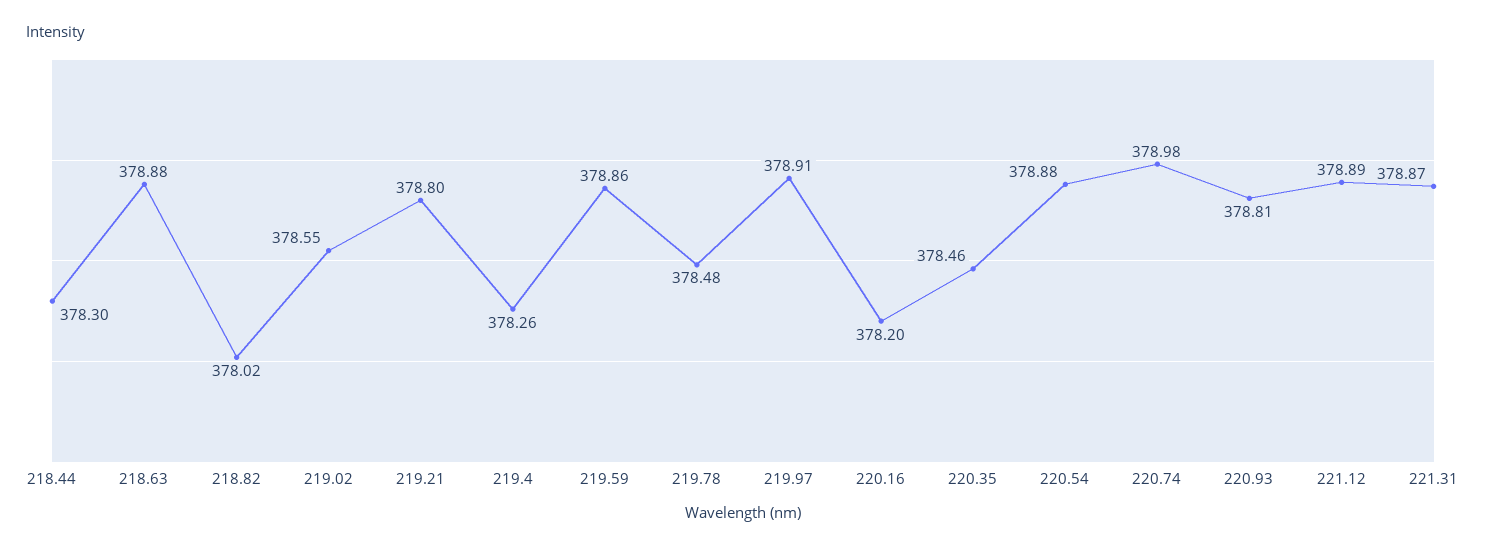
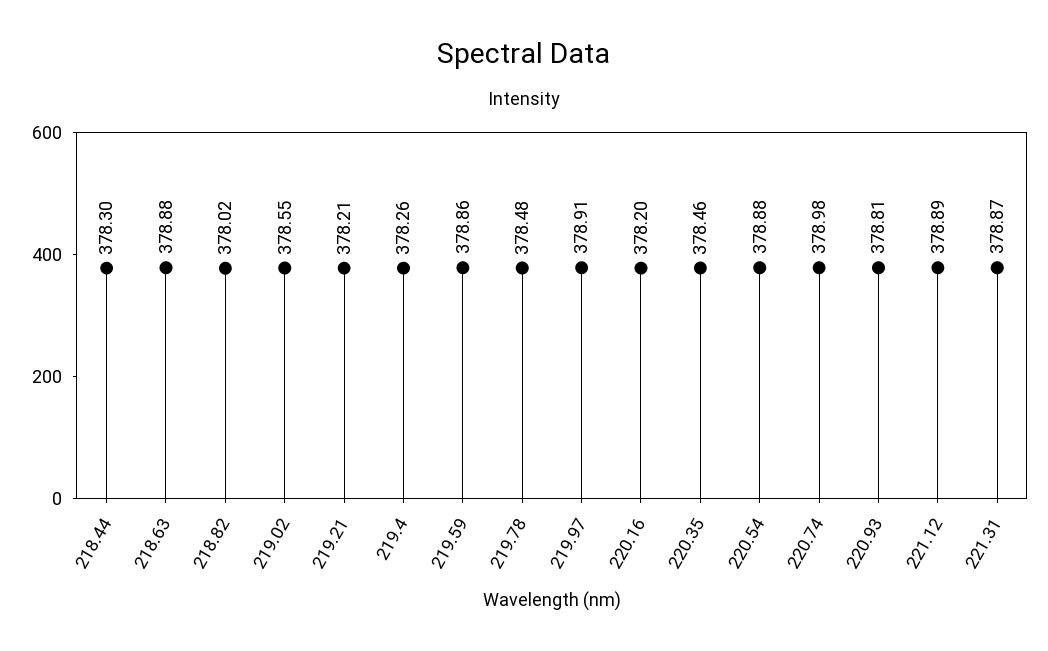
  {
    "218.44": 378.3,
    "218.63": 378.88,
    "218.82": 378.02,
    "219.02": 378.55,
-   "219.21": 378.8,
+   "219.21": 378.21,
    "219.4": 378.26,
    "219.59": 378.86,
    "219.78": 378.48,
    "219.97": 378.91,
    "220.16": 378.2,
    "220.35": 378.46,
    "220.54": 378.88,
    "220.74": 378.98,
    "220.93": 378.81,
    "221.12": 378.89,
    "221.31": 378.87
  }

